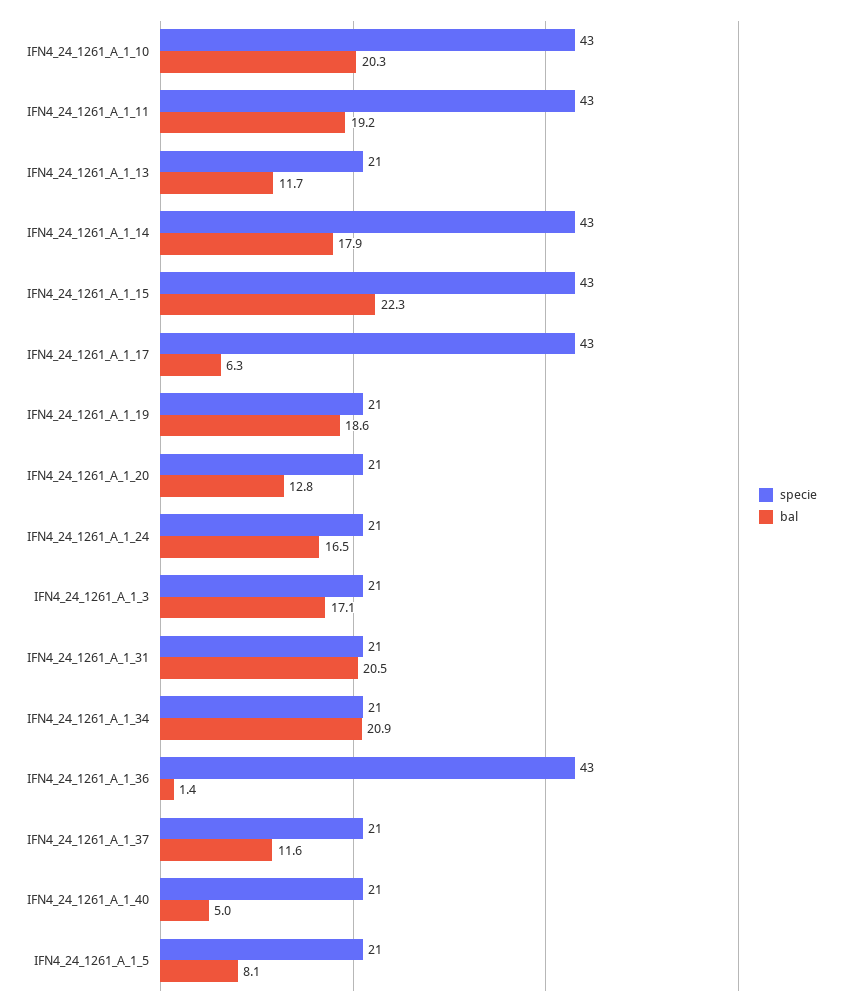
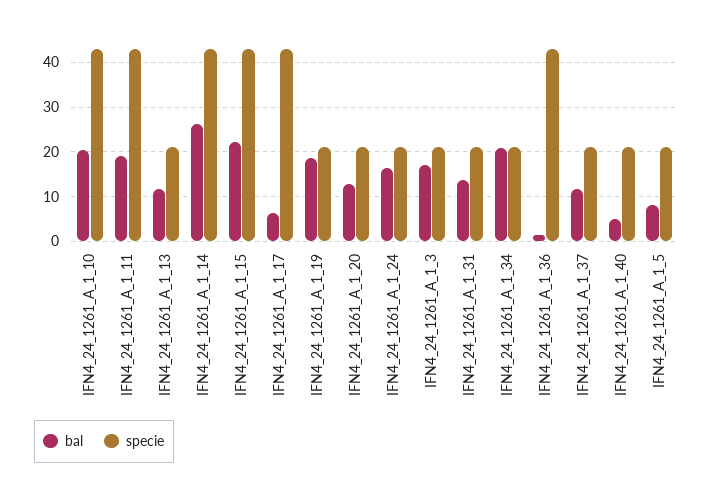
  {
    "specie": {
      "IFN4_24_1261_A_1_10": 43,
      "IFN4_24_1261_A_1_11": 43,
      "IFN4_24_1261_A_1_13": 21,
      "IFN4_24_1261_A_1_14": 43,
      "IFN4_24_1261_A_1_15": 43,
      "IFN4_24_1261_A_1_17": 43,
      "IFN4_24_1261_A_1_19": 21,
      "IFN4_24_1261_A_1_20": 21,
      "IFN4_24_1261_A_1_24": 21,
      "IFN4_24_1261_A_1_3": 21,
      "IFN4_24_1261_A_1_31": 21,
      "IFN4_24_1261_A_1_34": 21,
      "IFN4_24_1261_A_1_36": 43,
      "IFN4_24_1261_A_1_37": 21,
      "IFN4_24_1261_A_1_40": 21,
      "IFN4_24_1261_A_1_5": 21
    },
    "bal": {
      "IFN4_24_1261_A_1_10": 20.3,
      "IFN4_24_1261_A_1_11": 19.2,
      "IFN4_24_1261_A_1_13": 11.7,
-     "IFN4_24_1261_A_1_14": 17.9,
+     "IFN4_24_1261_A_1_14": 26,
      "IFN4_24_1261_A_1_15": 22.3,
      "IFN4_24_1261_A_1_17": 6.3,
      "IFN4_24_1261_A_1_19": 18.6,
      "IFN4_24_1261_A_1_20": 12.8,
      "IFN4_24_1261_A_1_24": 16.5,
      "IFN4_24_1261_A_1_3": 17.1,
-     "IFN4_24_1261_A_1_31": 20.5,
+     "IFN4_24_1261_A_1_31": 14,
      "IFN4_24_1261_A_1_34": 20.9,
      "IFN4_24_1261_A_1_36": 1.4,
      "IFN4_24_1261_A_1_37": 11.6,
      "IFN4_24_1261_A_1_40": 5,
      "IFN4_24_1261_A_1_5": 8.1
    }
  }

